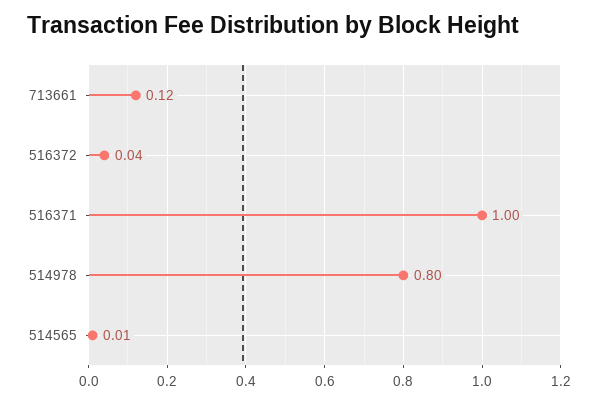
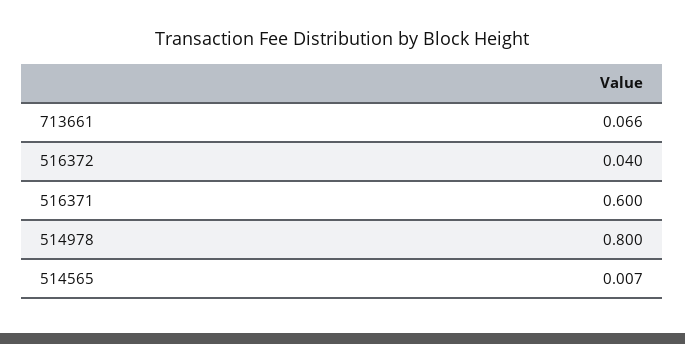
  {
-   "713661": 0.12,
+   "713661": 0.066,
    "516372": 0.04,
-   "516371": 1,
+   "516371": 0.6,
    "514978": 0.8,
    "514565": 0.007
  }

